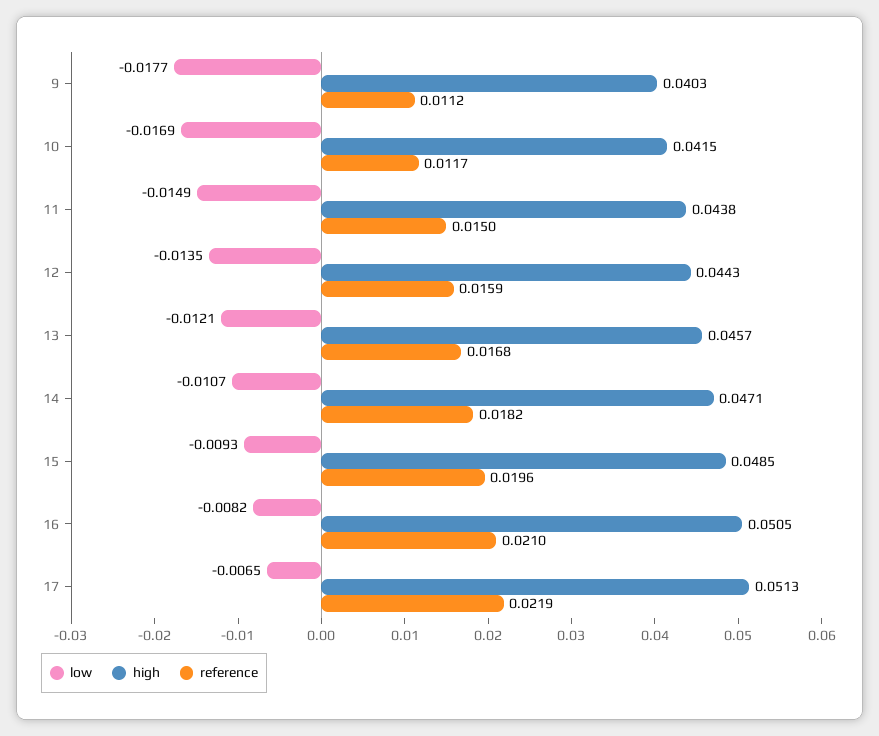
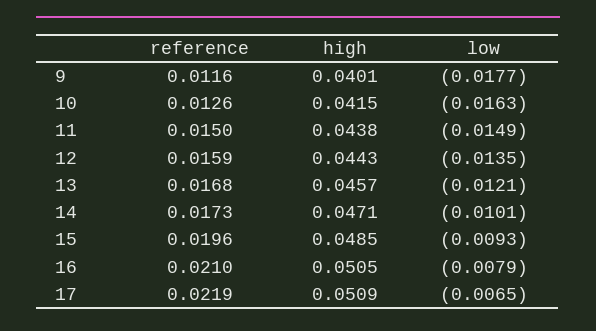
  {
    "low": {
      "9": -0.0177,
-     "10": -0.0169,
+     "10": -0.0163,
      "11": -0.0149,
      "12": -0.0135,
      "13": -0.0121,
-     "14": -0.0107,
+     "14": -0.0101,
      "15": -0.0093,
-     "16": -0.0082,
+     "16": -0.0079,
      "17": -0.0065
    },
    "high": {
-     "9": 0.0403,
+     "9": 0.0401,
      "10": 0.0415,
      "11": 0.0438,
      "12": 0.0443,
      "13": 0.0457,
      "14": 0.0471,
      "15": 0.0485,
      "16": 0.0505,
-     "17": 0.0513
+     "17": 0.0509
    },
    "reference": {
-     "9": 0.0112,
+     "9": 0.0116,
-     "10": 0.0117,
+     "10": 0.0126,
      "11": 0.015,
      "12": 0.0159,
      "13": 0.0168,
-     "14": 0.0182,
+     "14": 0.0173,
      "15": 0.0196,
      "16": 0.021,
      "17": 0.0219
    }
  }

